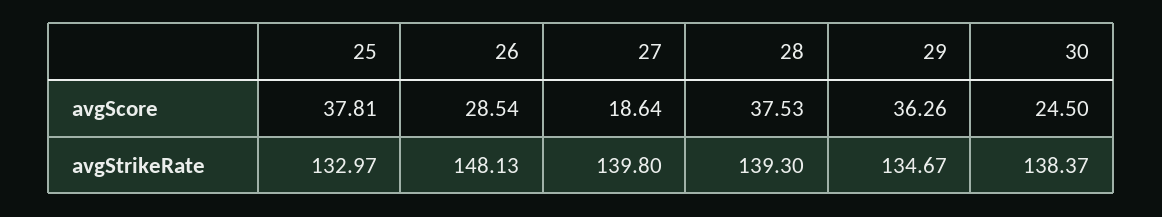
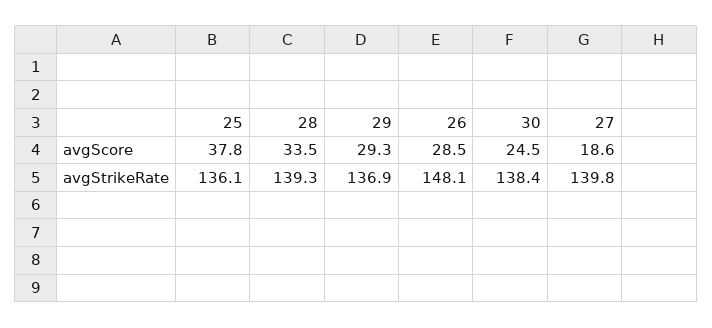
  {
    "25": {
      "avgScore": 37.81,
-     "avgStrikeRate": 132.97
+     "avgStrikeRate": 136.1
    },
    "26": {
      "avgScore": 28.54,
      "avgStrikeRate": 148.13
    },
    "27": {
      "avgScore": 18.64,
      "avgStrikeRate": 139.8
    },
    "28": {
-     "avgScore": 37.53,
+     "avgScore": 33.5,
      "avgStrikeRate": 139.3
    },
    "29": {
-     "avgScore": 36.26,
+     "avgScore": 29.3,
-     "avgStrikeRate": 134.67
+     "avgStrikeRate": 136.9
    },
    "30": {
      "avgScore": 24.5,
      "avgStrikeRate": 138.37
    }
  }

